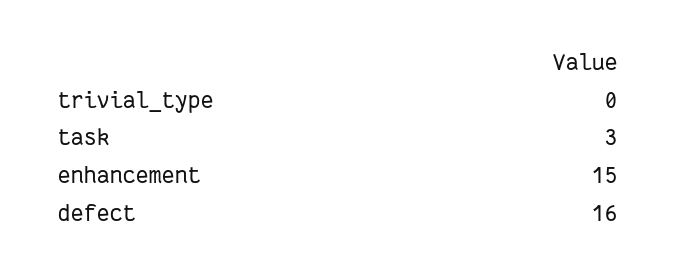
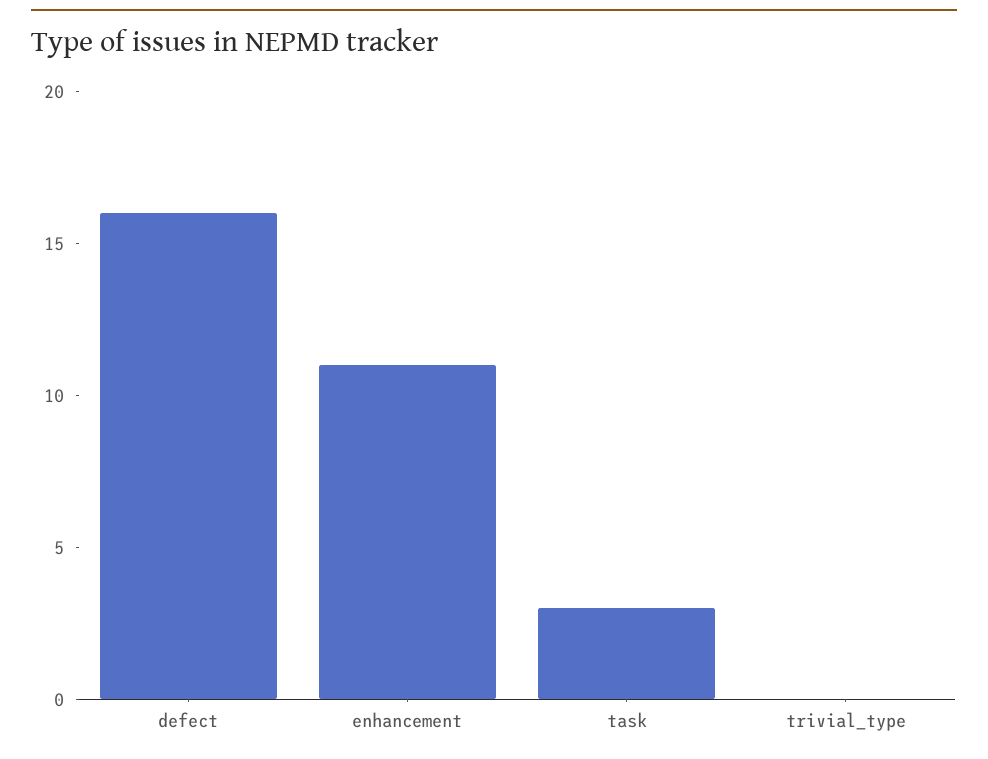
  {
    "trivial_type": 0,
    "task": 3,
-   "enhancement": 15,
+   "enhancement": 11,
    "defect": 16
  }

